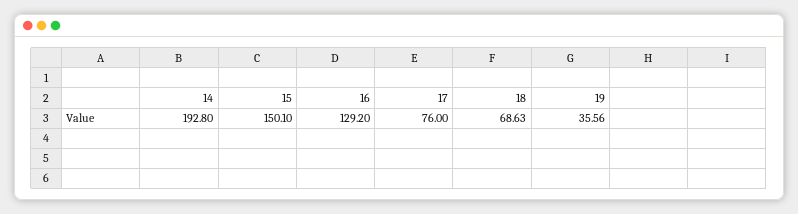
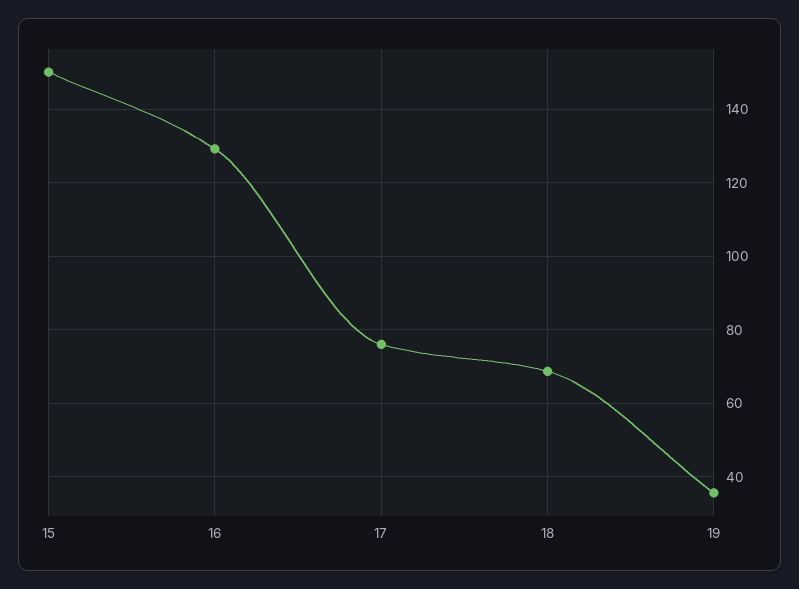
  {
-   "14": 192.8,
    "15": 150.1,
    "16": 129.2,
    "17": 76,
    "18": 68.63,
    "19": 35.56
  }

